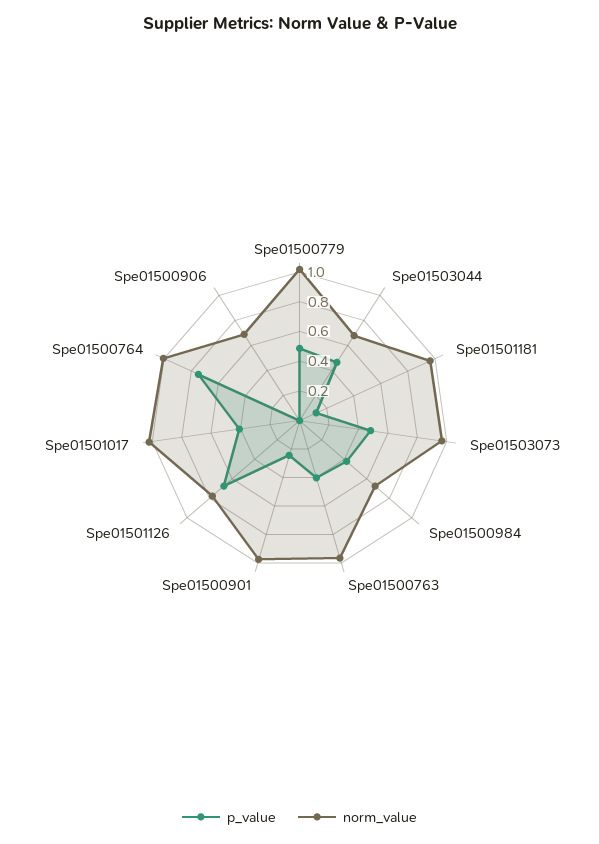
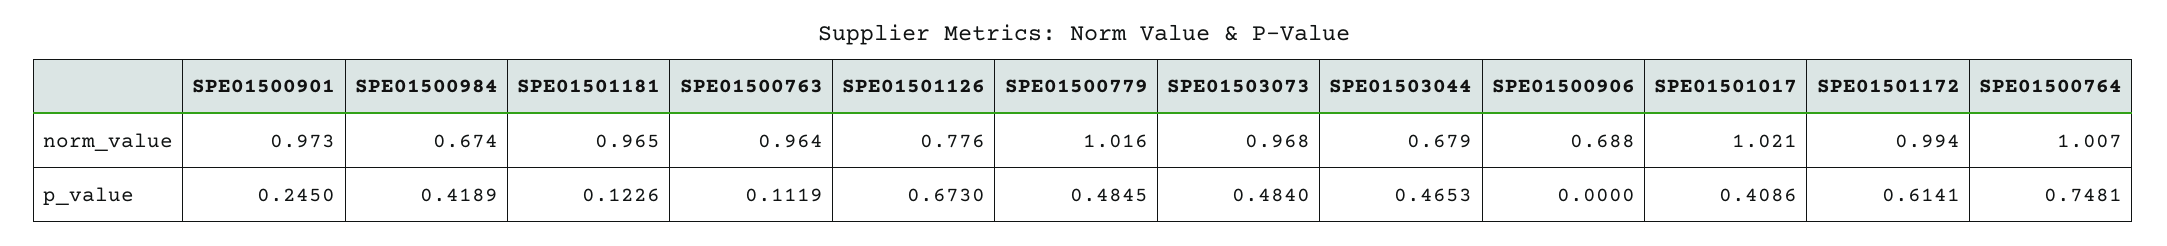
  {
    "p_value": {
      "Spe01500779": 0.4845,
      "Spe01503044": 0.4653,
      "Spe01501181": 0.1226,
      "Spe01503073": 0.484,
      "Spe01500984": 0.4189,
-     "Spe01500763": 0.4,
+     "Spe01500763": 0.1119,
      "Spe01500901": 0.245,
      "Spe01501126": 0.673,
      "Spe01501017": 0.4086,
      "Spe01500764": 0.7481,
-     "Spe01500906": 0
+     "Spe01500906": 0,
+     "SPE01501172": 0.6141
    },
    "norm_value": {
      "Spe01500779": 1.016,
      "Spe01503044": 0.679,
      "Spe01501181": 0.965,
      "Spe01503073": 0.968,
      "Spe01500984": 0.674,
      "Spe01500763": 0.964,
      "Spe01500901": 0.973,
      "Spe01501126": 0.776,
      "Spe01501017": 1.021,
      "Spe01500764": 1.007,
-     "Spe01500906": 0.688
+     "Spe01500906": 0.688,
+     "SPE01501172": 0.994
    }
  }

